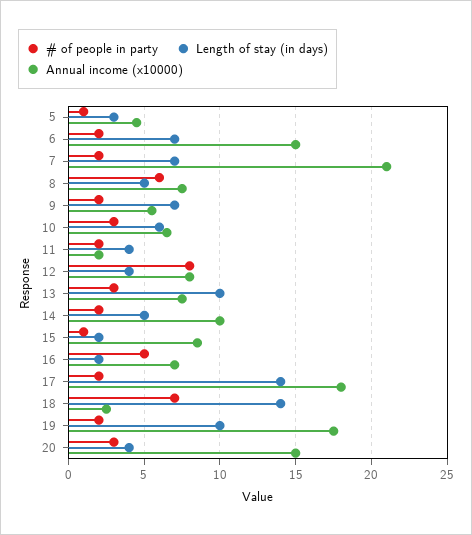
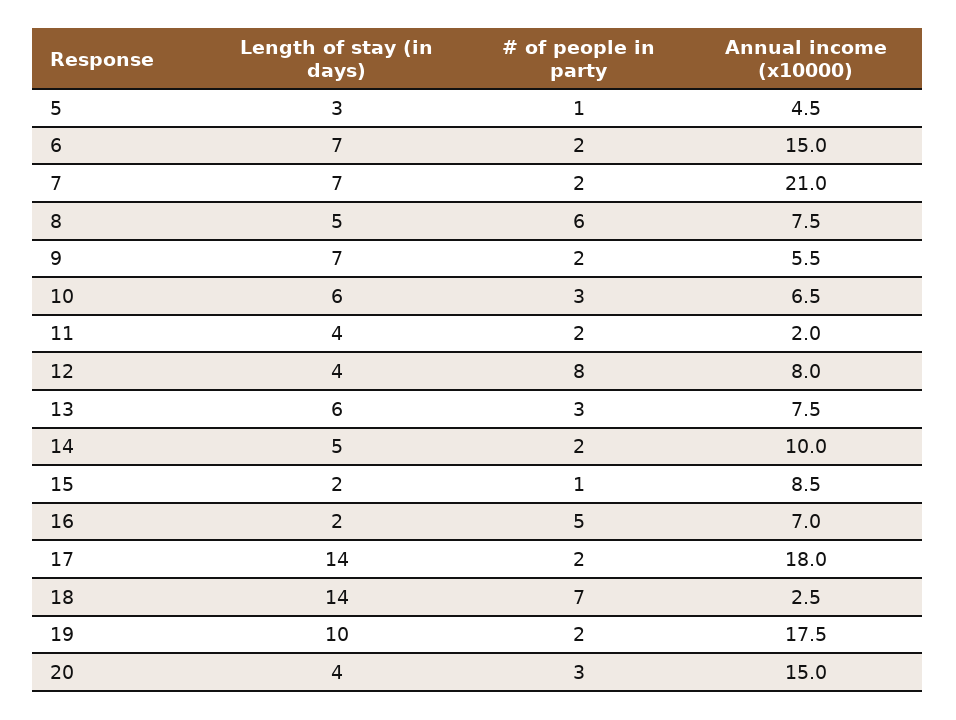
  {
    "# of people in party": {
      "5": 1,
      "6": 2,
      "7": 2,
      "8": 6,
      "9": 2,
      "10": 3,
      "11": 2,
      "12": 8,
      "13": 3,
      "14": 2,
      "15": 1,
      "16": 5,
      "17": 2,
      "18": 7,
      "19": 2,
      "20": 3
    },
    "Length of stay (in days)": {
      "5": 3,
      "6": 7,
      "7": 7,
      "8": 5,
      "9": 7,
      "10": 6,
      "11": 4,
      "12": 4,
-     "13": 10,
+     "13": 6,
      "14": 5,
      "15": 2,
      "16": 2,
      "17": 14,
      "18": 14,
      "19": 10,
      "20": 4
    },
    "Annual income (x10000)": {
      "5": 4.5,
      "6": 15,
      "7": 21,
      "8": 7.5,
      "9": 5.5,
      "10": 6.5,
      "11": 2,
      "12": 8,
      "13": 7.5,
      "14": 10,
      "15": 8.5,
      "16": 7,
      "17": 18,
      "18": 2.5,
      "19": 17.5,
      "20": 15
    }
  }

